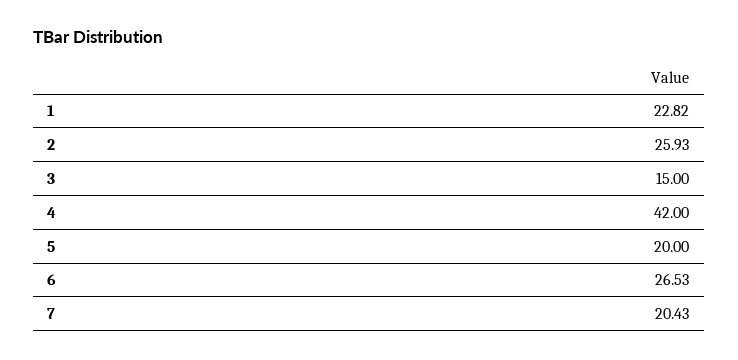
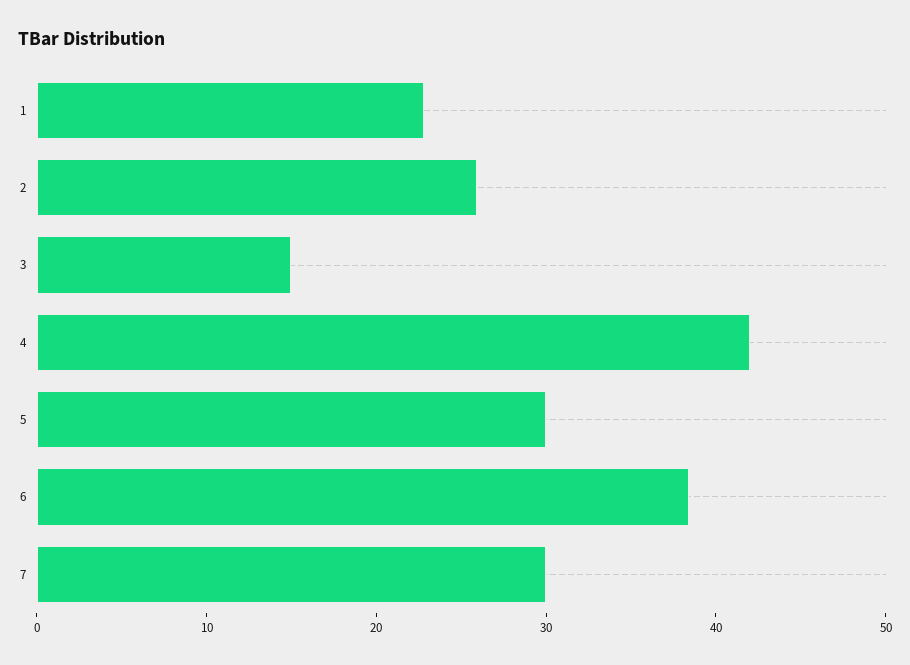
  {
    "1": 22.82,
    "2": 25.93,
    "3": 15,
    "4": 42,
-   "5": 20,
+   "5": 30,
-   "6": 26.53,
+   "6": 38,
-   "7": 20.43
+   "7": 30
  }

